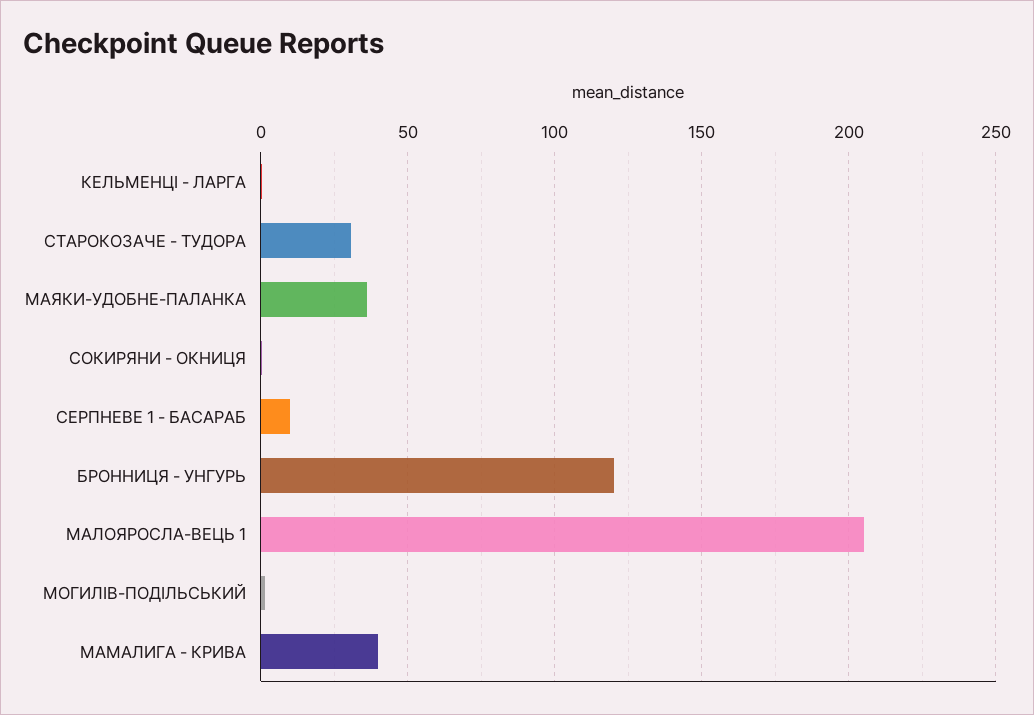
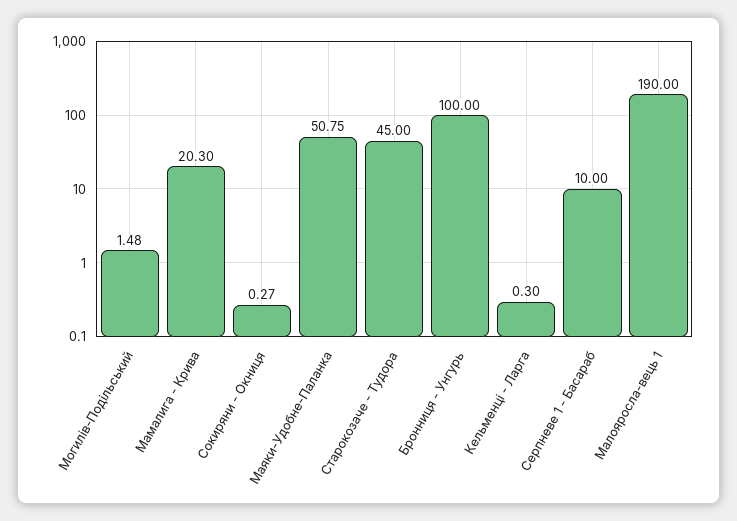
  {
    "КЕЛЬМЕНЦІ - ЛАРГА": 0.3,
-   "СТАРОКОЗАЧЕ - ТУДОРА": 30,
+   "СТАРОКОЗАЧЕ - ТУДОРА": 45,
-   "МАЯКИ-УДОБНЕ-ПАЛАНКА": 35,
+   "МАЯКИ-УДОБНЕ-ПАЛАНКА": 50.75,
    "СОКИРЯНИ - ОКНИЦЯ": 0.27,
    "СЕРПНЕВЕ 1 - БАСАРАБ": 10,
-   "БРОННИЦЯ - УНГУРЬ": 120,
+   "БРОННИЦЯ - УНГУРЬ": 100,
-   "МАЛОЯРОСЛА-ВЕЦЬ 1": 205,
+   "МАЛОЯРОСЛА-ВЕЦЬ 1": 190,
    "МОГИЛІВ-ПОДІЛЬСЬКИЙ": 1.48,
-   "МАМАЛИГА - КРИВА": 40
+   "МАМАЛИГА - КРИВА": 20.3
  }

